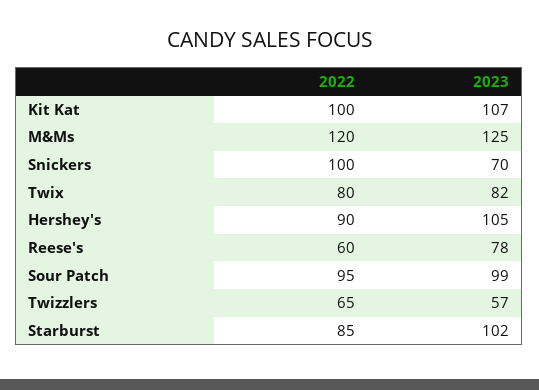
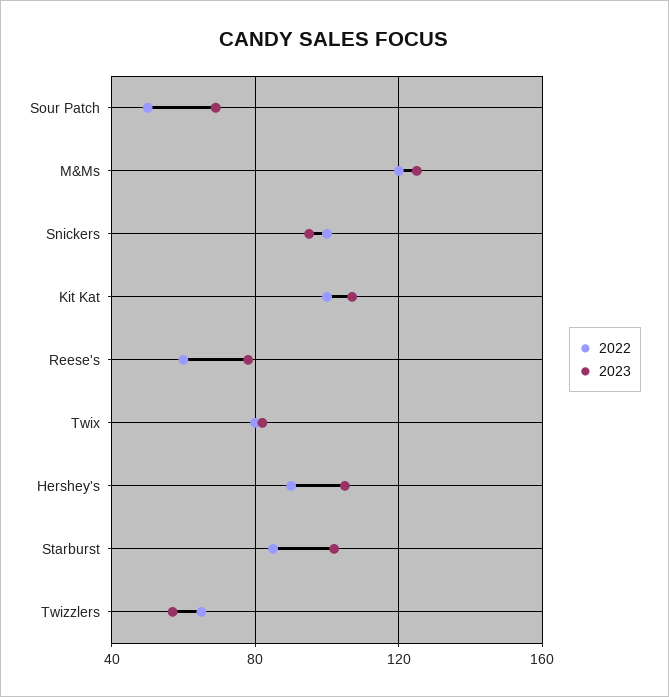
  {
    "2022": {
      "Kit Kat": 100,
      "M&Ms": 120,
      "Snickers": 100,
      "Twix": 80,
      "Hershey's": 90,
      "Reese's": 60,
-     "Sour Patch": 95,
+     "Sour Patch": 50,
      "Twizzlers": 65,
      "Starburst": 85
    },
    "2023": {
      "Kit Kat": 107,
      "M&Ms": 125,
-     "Snickers": 70,
+     "Snickers": 95,
      "Twix": 82,
      "Hershey's": 105,
      "Reese's": 78,
-     "Sour Patch": 99,
+     "Sour Patch": 70,
      "Twizzlers": 57,
      "Starburst": 102
    }
  }

